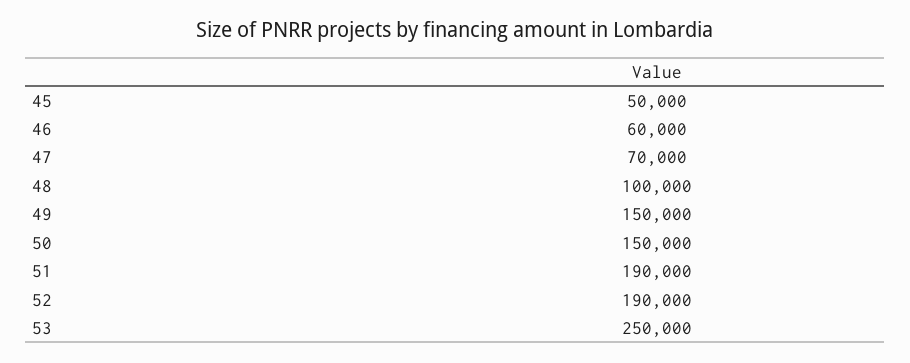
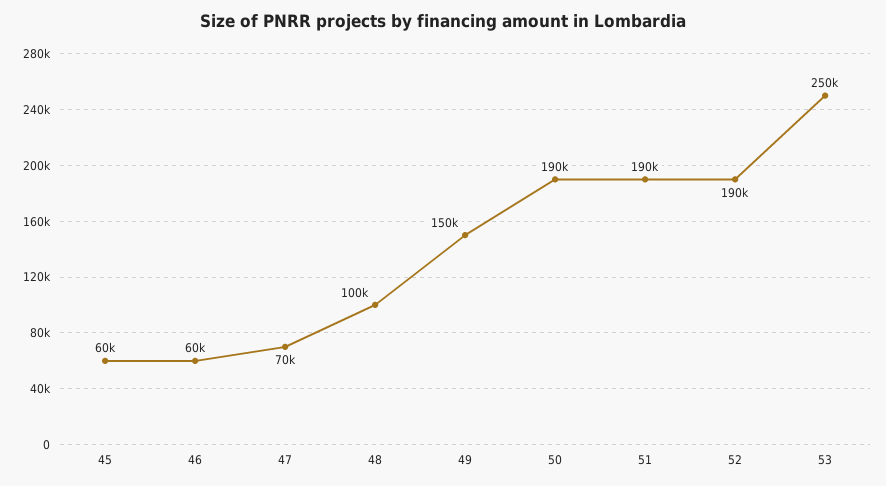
  {
-   "45": 50000,
+   "45": 60000,
    "46": 60000,
    "47": 70000,
    "48": 100000,
    "49": 150000,
-   "50": 150000,
+   "50": 190000,
    "51": 190000,
    "52": 190000,
    "53": 250000
  }

